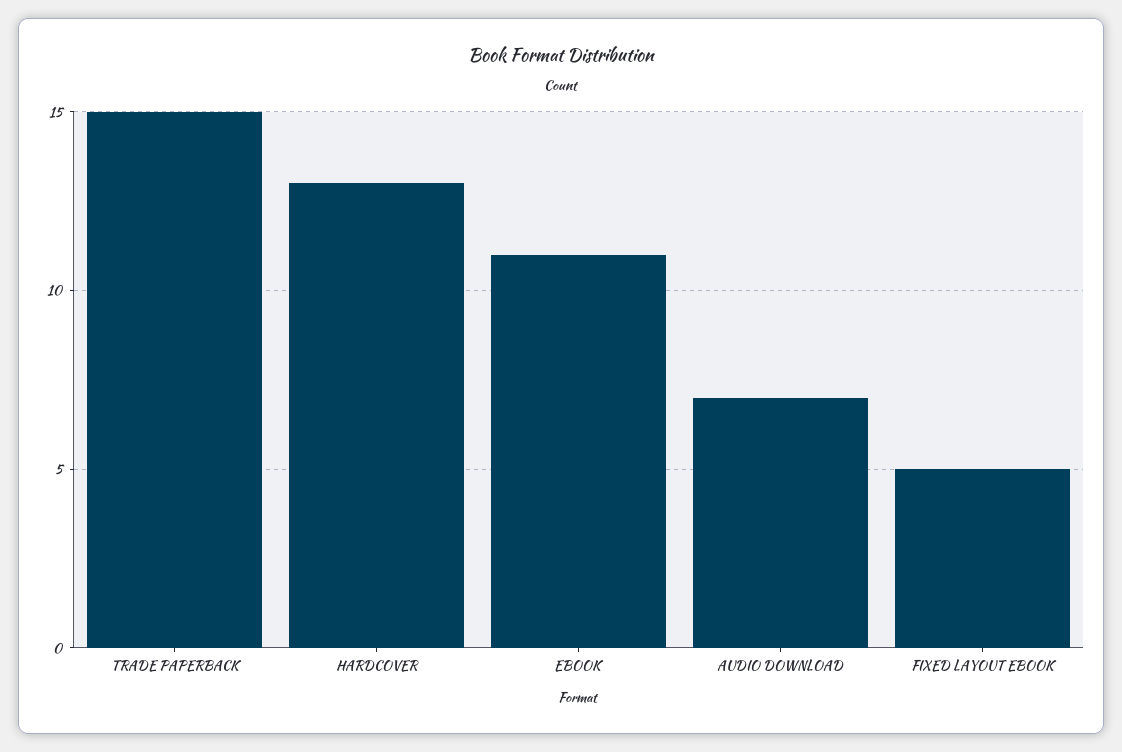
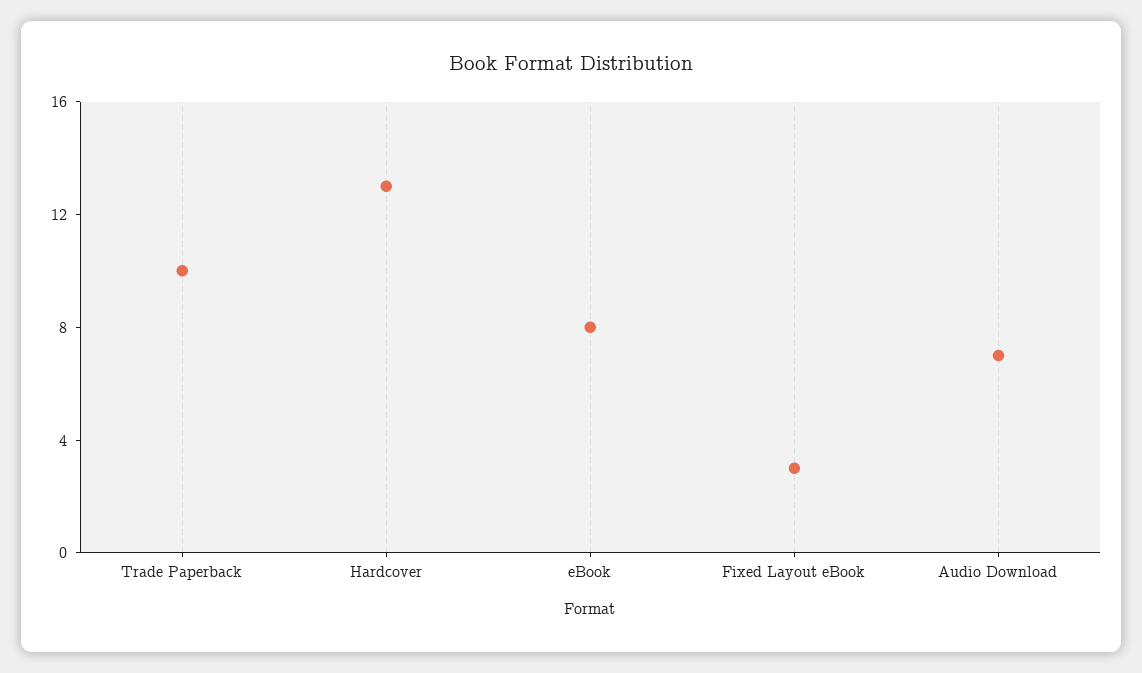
  {
-   "TRADE PAPERBACK": 15,
+   "TRADE PAPERBACK": 10,
    "HARDCOVER": 13,
-   "EBOOK": 11,
+   "EBOOK": 8,
    "AUDIO DOWNLOAD": 7,
-   "FIXED LAYOUT EBOOK": 5
+   "FIXED LAYOUT EBOOK": 3
  }

